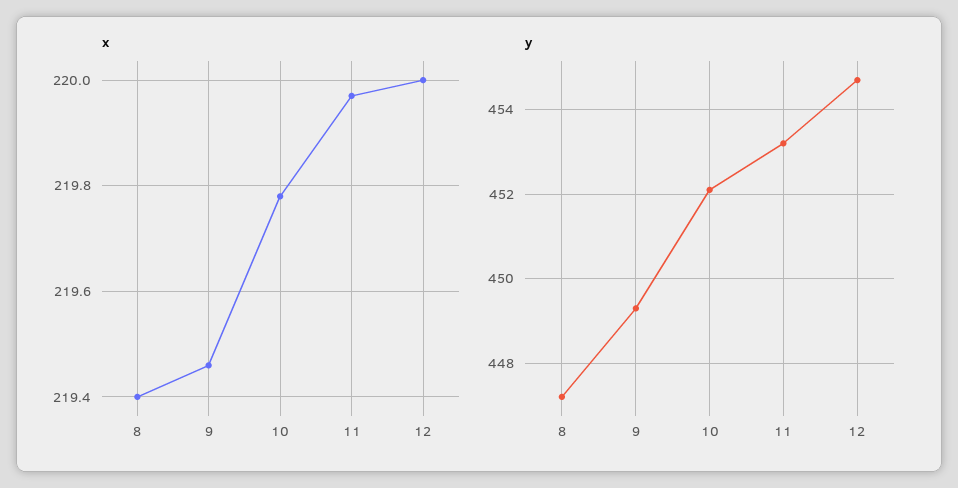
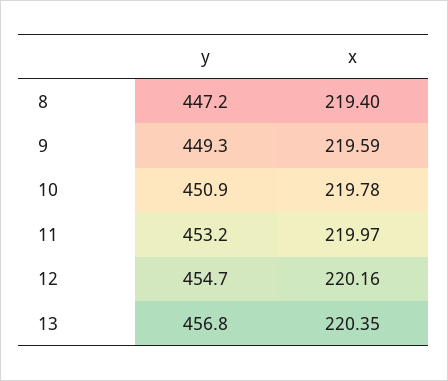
  {
    "x": {
      "8": 219.4,
-     "9": 219.45,
+     "9": 219.59,
      "10": 219.78,
      "11": 219.97,
-     "12": 220
+     "12": 220.16,
+     "13": 220.35
    },
    "y": {
      "8": 447.2,
      "9": 449.3,
-     "10": 452,
+     "10": 450.9,
      "11": 453.2,
-     "12": 454.7
+     "12": 454.7,
+     "13": 456.8
    }
  }

